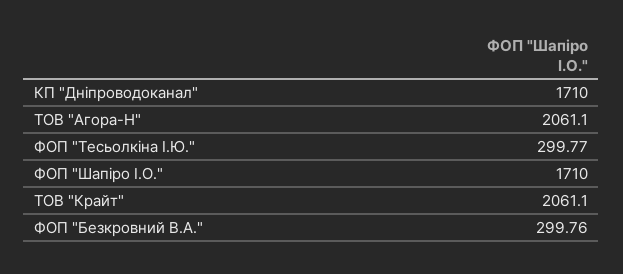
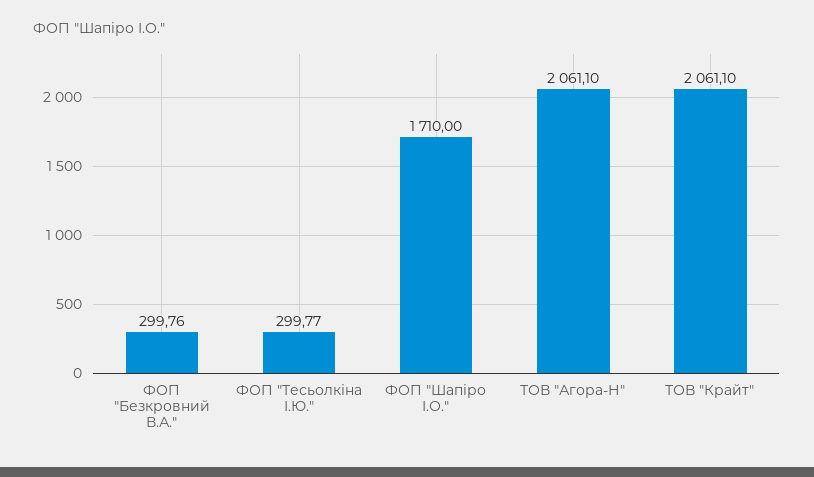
  {
-   "КП \"Дніпроводоканал\"": 1710,
    "ТОВ \"Агора-Н\"": 2061.1,
    "ФОП \"Тесьолкіна І.Ю.\"": 299.77,
    "ФОП \"Шапіро І.О.\"": 1710,
    "ТОВ \"Крайт\"": 2061.1,
    "ФОП \"Безкровний В.А.\"": 299.76
  }

